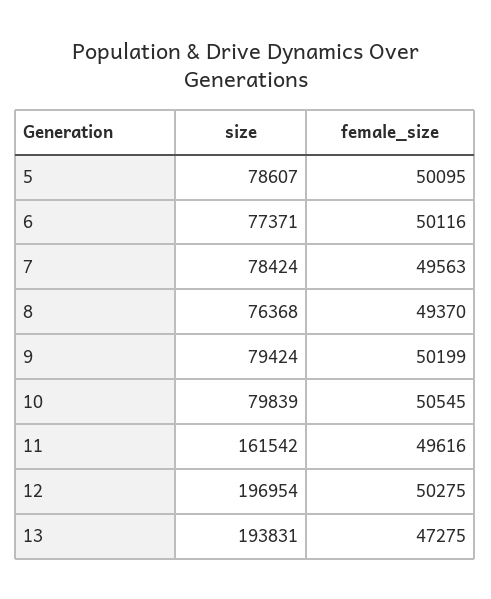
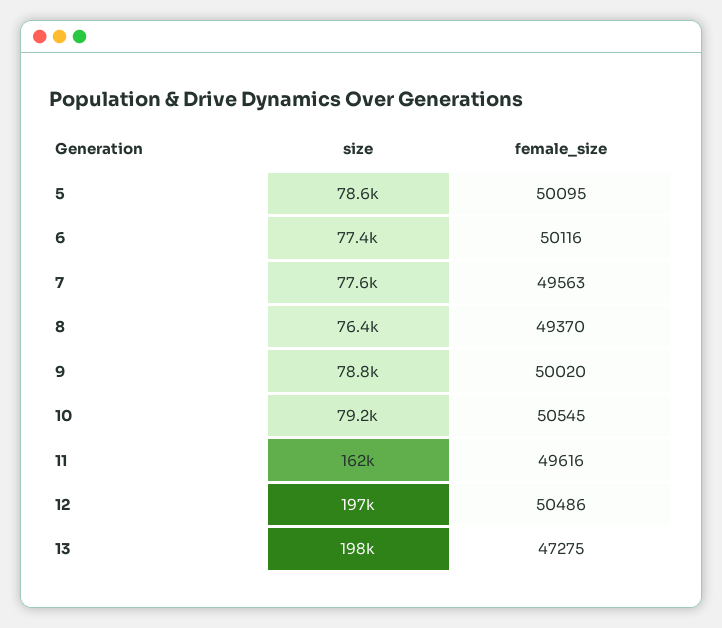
  {
    "size": {
      "5": 78607,
      "6": 77371,
-     "7": 78424,
+     "7": 77600,
      "8": 76368,
-     "9": 79424,
+     "9": 78800,
-     "10": 79839,
+     "10": 79200,
      "11": 161542,
      "12": 196954,
-     "13": 193831
+     "13": 198000
    },
    "female_size": {
      "5": 50095,
      "6": 50116,
      "7": 49563,
      "8": 49370,
-     "9": 50199,
+     "9": 50020,
      "10": 50545,
      "11": 49616,
-     "12": 50275,
+     "12": 50486,
      "13": 47275
    }
  }

